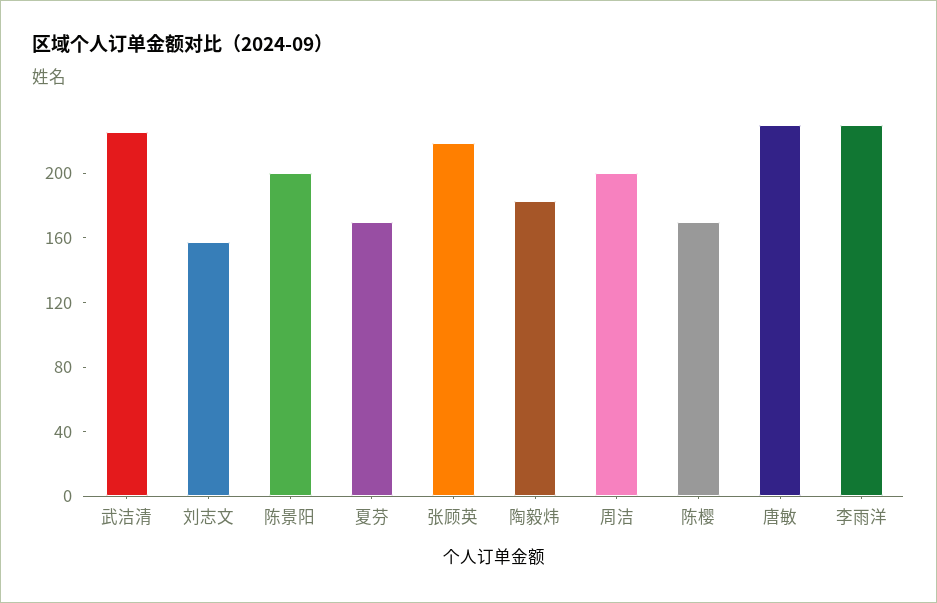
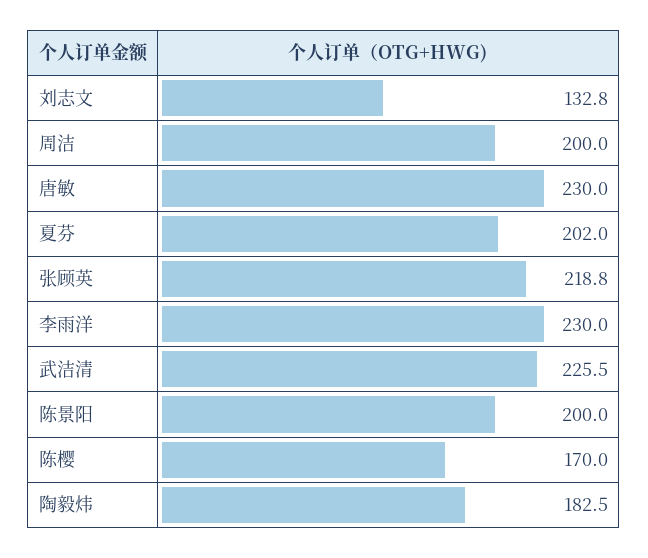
  {
    "武洁清": 225.5,
-   "刘志文": 160,
+   "刘志文": 132.8,
    "陈景阳": 200,
-   "夏芬": 170,
+   "夏芬": 202,
    "张顾英": 218.8,
    "陶毅炜": 182.5,
    "周洁": 200,
    "陈樱": 170,
    "唐敏": 230,
    "李雨洋": 230
  }

